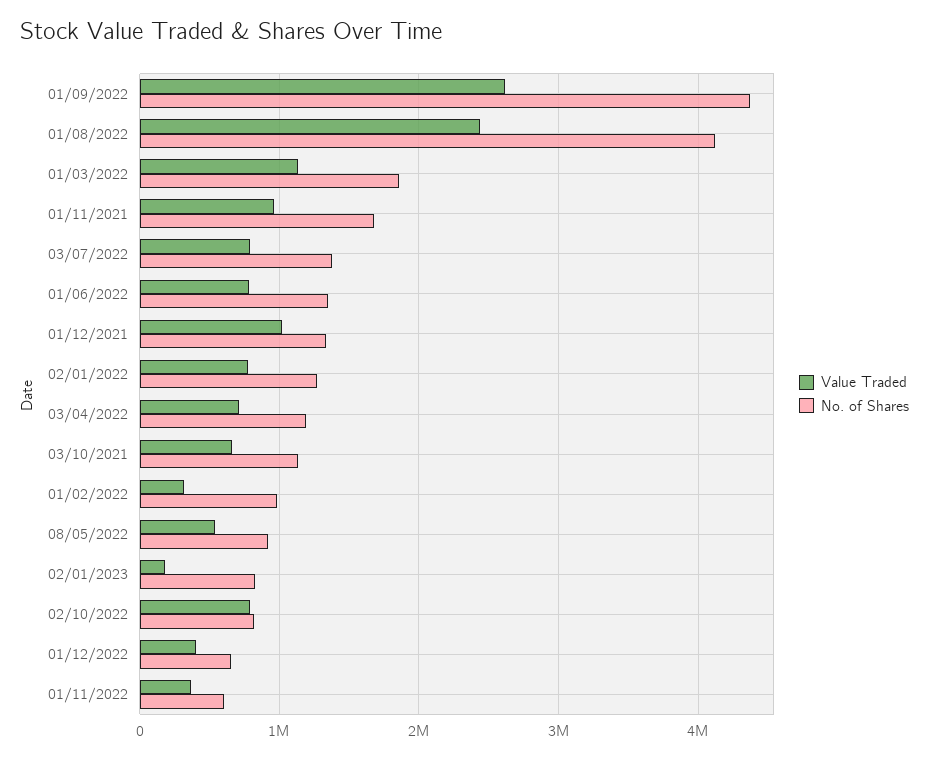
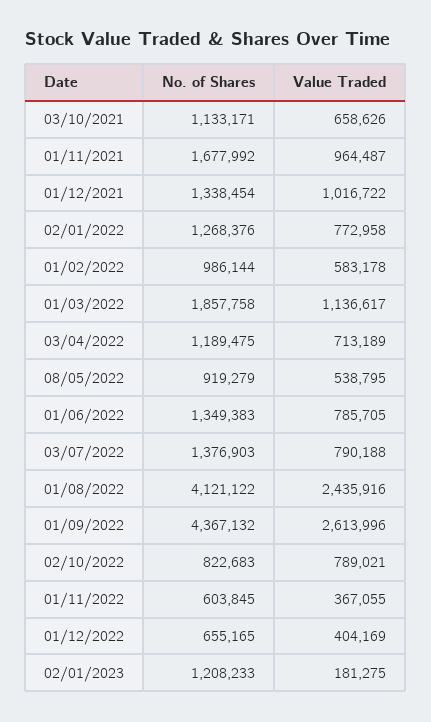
  {
    "Value Traded": {
      "01/09/2022": 2613996,
      "01/08/2022": 2435916,
      "01/03/2022": 1136617,
      "01/11/2021": 964487,
      "03/07/2022": 790188,
      "01/06/2022": 785705,
      "01/12/2021": 1016722,
      "02/01/2022": 772958,
      "03/04/2022": 713189,
      "03/10/2021": 658626,
-     "01/02/2022": 300000,
+     "01/02/2022": 583178,
      "08/05/2022": 538795,
      "02/01/2023": 181275,
      "02/10/2022": 789021,
      "01/12/2022": 404169,
      "01/11/2022": 367055
    },
    "No. of Shares": {
      "01/09/2022": 4367132,
      "01/08/2022": 4121122,
      "01/03/2022": 1857758,
      "01/11/2021": 1677992,
      "03/07/2022": 1376903,
      "01/06/2022": 1349383,
      "01/12/2021": 1338454,
      "02/01/2022": 1268376,
      "03/04/2022": 1189475,
      "03/10/2021": 1133171,
      "01/02/2022": 986144,
      "08/05/2022": 919279,
-     "02/01/2023": 800000,
+     "02/01/2023": 1208233,
      "02/10/2022": 822683,
      "01/12/2022": 655165,
      "01/11/2022": 603845
    }
  }

